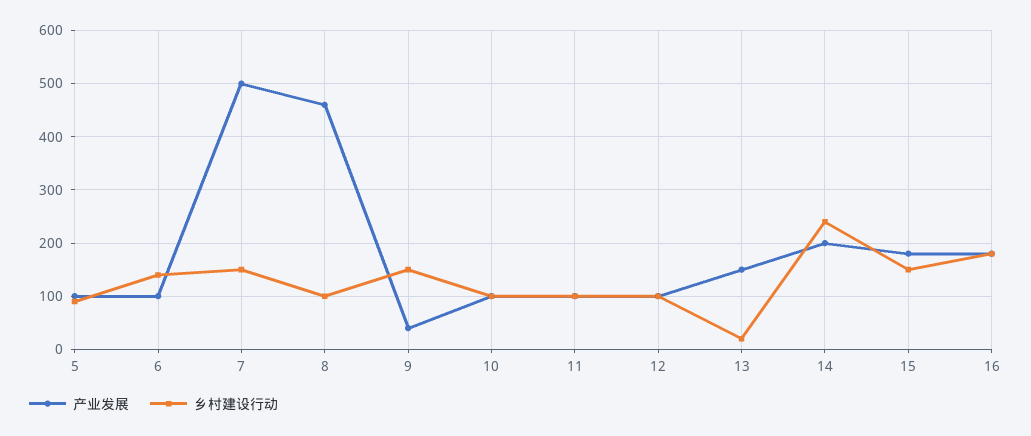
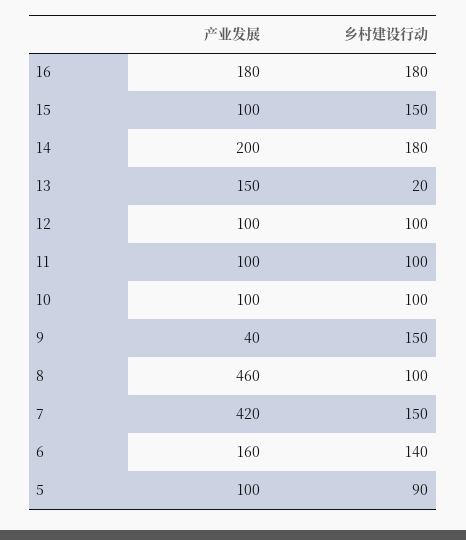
  {
    "产业发展": {
      "5": 100,
-     "6": 100,
+     "6": 160,
-     "7": 500,
+     "7": 420,
      "8": 460,
      "9": 40,
      "10": 100,
      "11": 100,
      "12": 100,
      "13": 150,
      "14": 200,
-     "15": 180,
+     "15": 100,
      "16": 180
    },
    "乡村建设行动": {
      "5": 90,
      "6": 140,
      "7": 150,
      "8": 100,
      "9": 150,
      "10": 100,
      "11": 100,
      "12": 100,
      "13": 20,
-     "14": 240,
+     "14": 180,
      "15": 150,
      "16": 180
    }
  }

